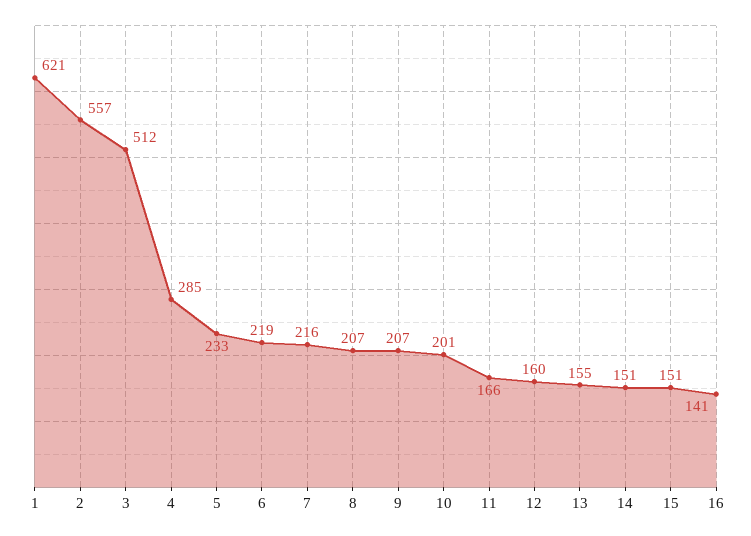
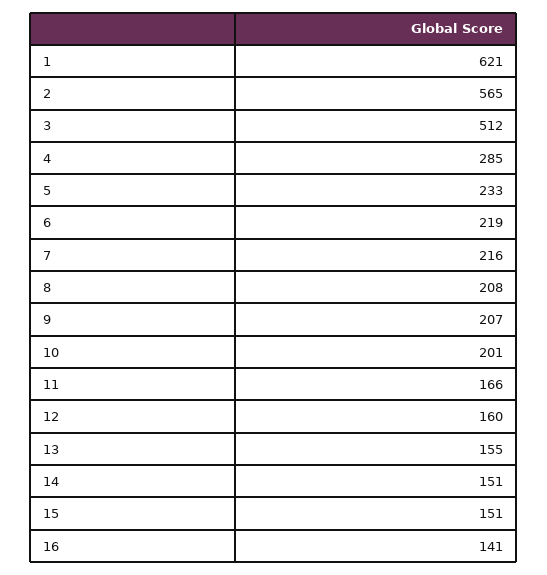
  {
    "1": 621,
-   "2": 557,
+   "2": 565,
    "3": 512,
    "4": 285,
    "5": 233,
    "6": 219,
    "7": 216,
-   "8": 207,
+   "8": 208,
    "9": 207,
    "10": 201,
    "11": 166,
    "12": 160,
    "13": 155,
    "14": 151,
    "15": 151,
    "16": 141
  }

